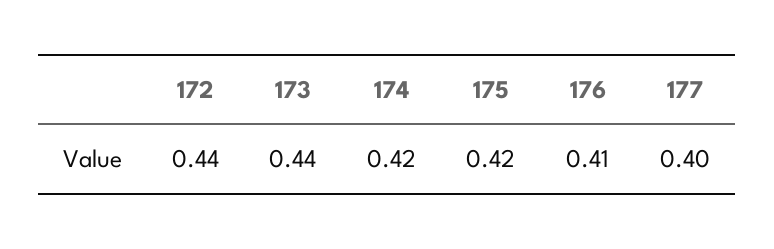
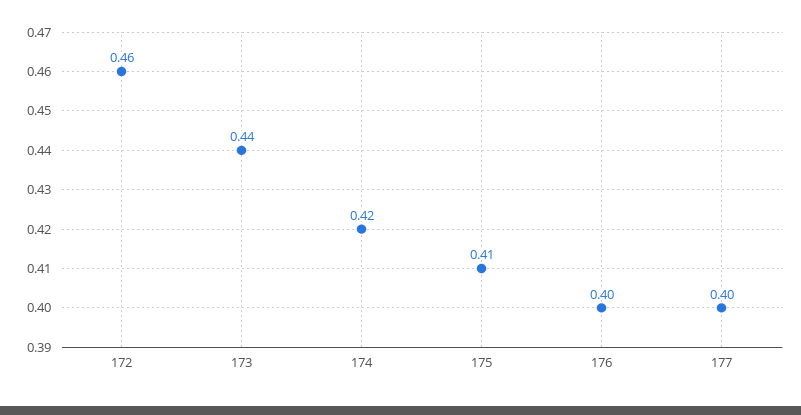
  {
-   "172": 0.44,
+   "172": 0.46,
    "173": 0.44,
    "174": 0.42,
-   "175": 0.42,
+   "175": 0.41,
-   "176": 0.41,
+   "176": 0.4,
    "177": 0.4
  }

